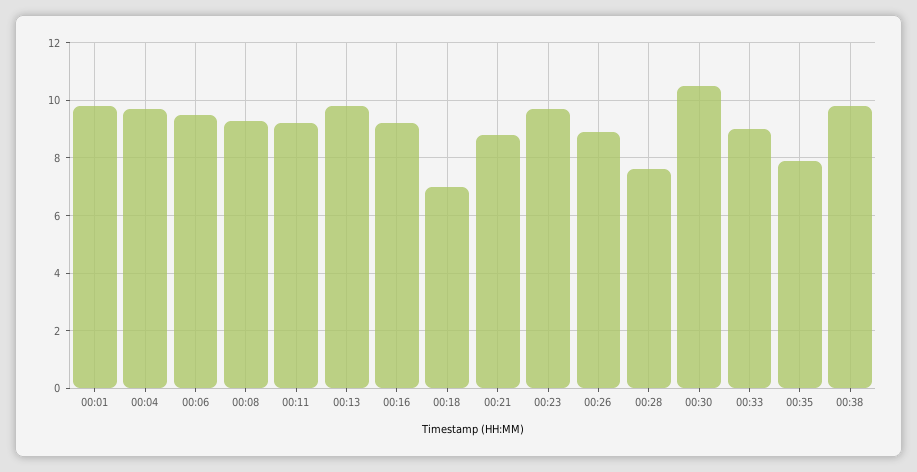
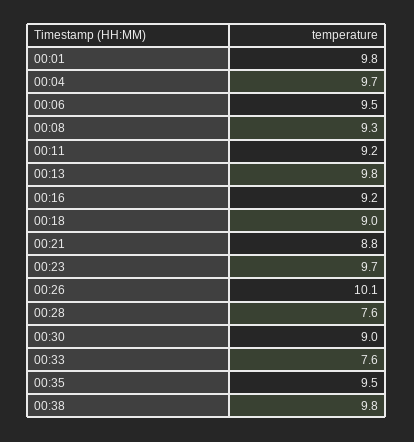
  {
    "00:01": 9.8,
    "00:04": 9.7,
    "00:06": 9.5,
    "00:08": 9.3,
    "00:11": 9.2,
    "00:13": 9.8,
    "00:16": 9.2,
-   "00:18": 7,
+   "00:18": 9,
    "00:21": 8.8,
    "00:23": 9.7,
-   "00:26": 9,
+   "00:26": 10.1,
    "00:28": 7.6,
-   "00:30": 10.5,
+   "00:30": 9,
-   "00:33": 9,
+   "00:33": 7.6,
-   "00:35": 8,
+   "00:35": 9.5,
    "00:38": 9.8
  }

